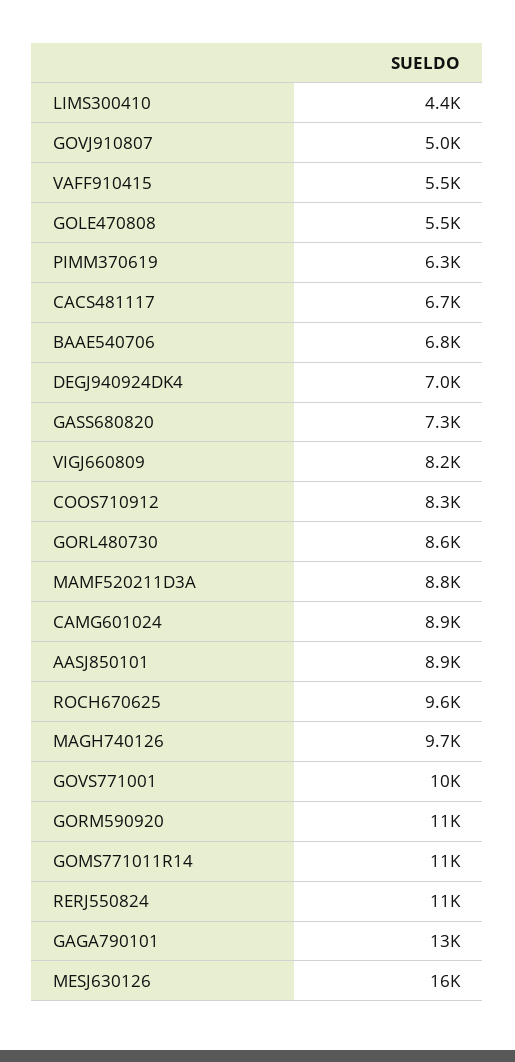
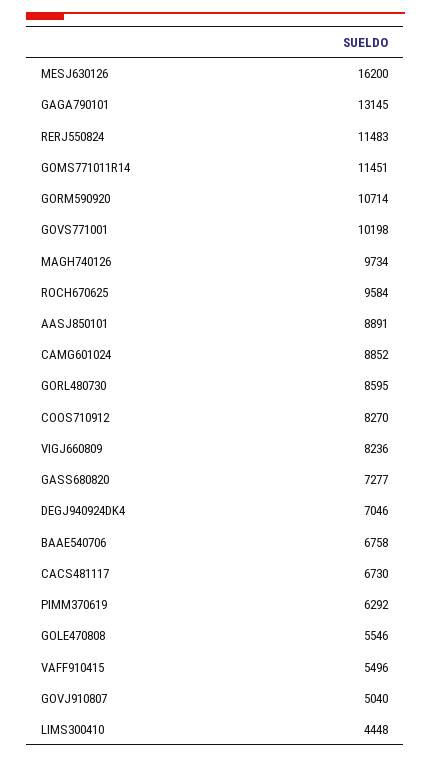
  {
    "LIMS300410": 4448,
    "GOVJ910807": 5040,
    "VAFF910415": 5496,
    "GOLE470808": 5546,
    "PIMM370619": 6292,
    "CACS481117": 6730,
    "BAAE540706": 6758,
    "DEGJ940924DK4": 7046,
    "GASS680820": 7277,
    "VIGJ660809": 8236,
    "COOS710912": 8270,
    "GORL480730": 8595,
-   "MAMF520211D3A": 8800,
    "CAMG601024": 8852,
    "AASJ850101": 8891,
    "ROCH670625": 9584,
    "MAGH740126": 9734,
    "GOVS771001": 10198,
    "GORM590920": 10714,
    "GOMS771011R14": 11451,
    "RERJ550824": 11483,
    "GAGA790101": 13145,
    "MESJ630126": 16200
  }

